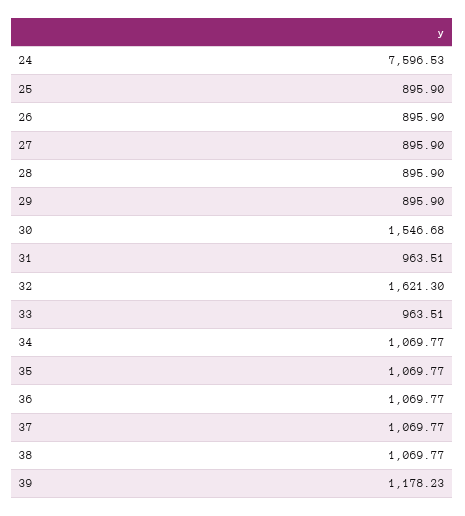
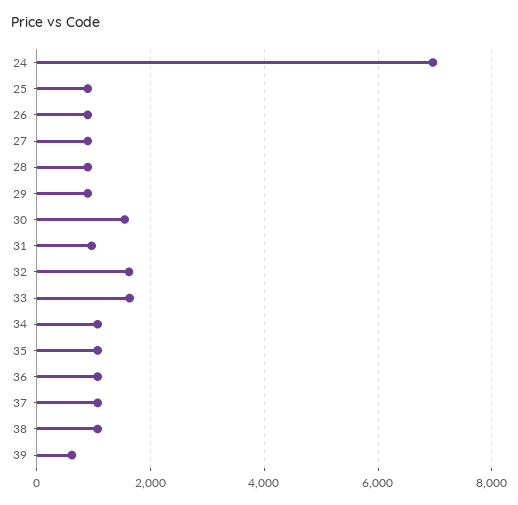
  {
-   "24": 7596.53,
+   "24": 7000,
    "25": 895.9,
    "26": 895.9,
    "27": 895.9,
    "28": 895.9,
    "29": 895.9,
    "30": 1546.68,
    "31": 963.51,
    "32": 1621.3,
-   "33": 963.51,
+   "33": 1600,
    "34": 1069.77,
    "35": 1069.77,
    "36": 1069.77,
    "37": 1069.77,
    "38": 1069.77,
-   "39": 1178.23
+   "39": 600
  }

